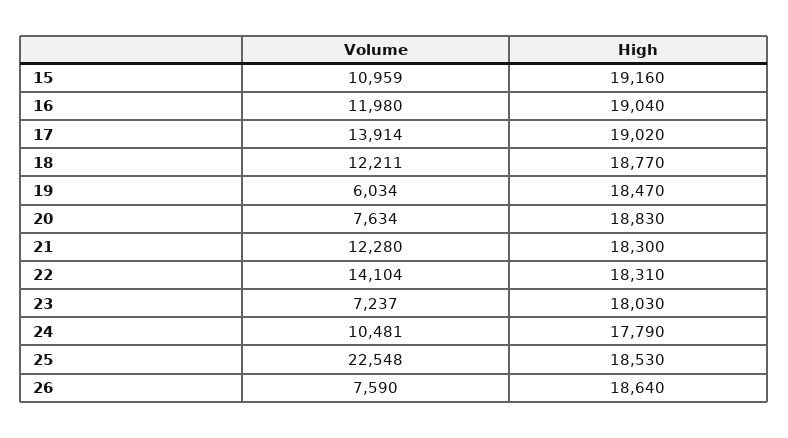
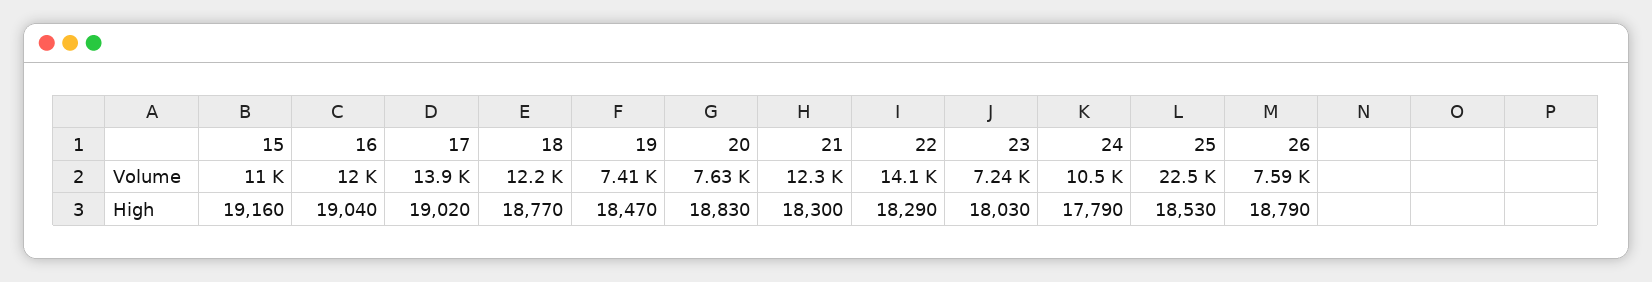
  {
    "Volume": {
      "15": 10959,
      "16": 11980,
      "17": 13914,
      "18": 12211,
-     "19": 6034,
+     "19": 7410,
      "20": 7634,
      "21": 12280,
      "22": 14104,
      "23": 7237,
      "24": 10481,
      "25": 22548,
      "26": 7590
    },
    "High": {
      "15": 19160,
      "16": 19040,
      "17": 19020,
      "18": 18770,
      "19": 18470,
      "20": 18830,
      "21": 18300,
-     "22": 18310,
+     "22": 18290,
      "23": 18030,
      "24": 17790,
      "25": 18530,
-     "26": 18640
+     "26": 18790
    }
  }

